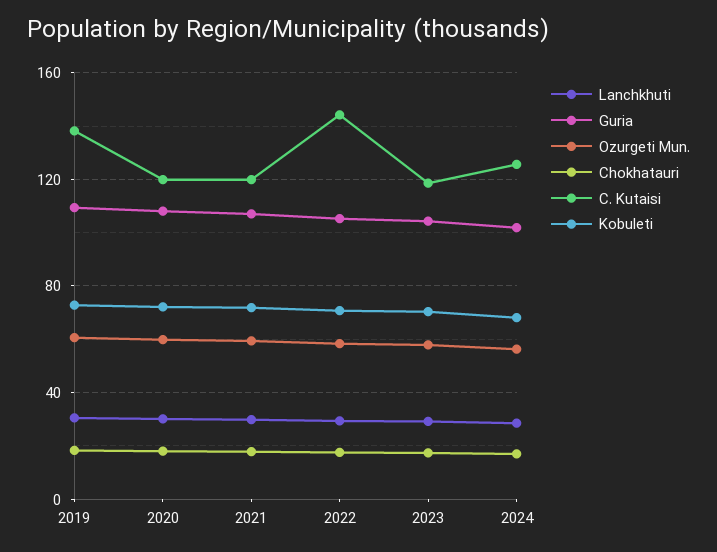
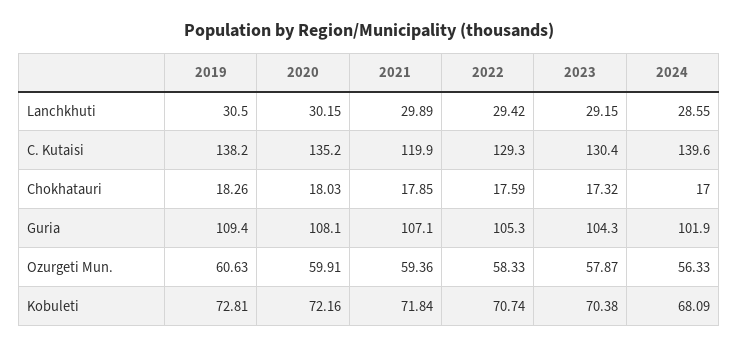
  {
    "Lanchkhuti": {
      "2019": 30.5,
      "2020": 30.15,
      "2021": 29.89,
      "2022": 29.42,
      "2023": 29.15,
      "2024": 28.55
    },
    "Guria": {
      "2019": 109.4,
      "2020": 108.1,
      "2021": 107.1,
      "2022": 105.3,
      "2023": 104.3,
      "2024": 101.9
    },
    "Ozurgeti Mun.": {
      "2019": 60.63,
      "2020": 59.91,
      "2021": 59.36,
      "2022": 58.33,
      "2023": 57.87,
      "2024": 56.33
    },
    "Chokhatauri": {
      "2019": 18.26,
      "2020": 18.03,
      "2021": 17.85,
      "2022": 17.59,
      "2023": 17.32,
      "2024": 17
    },
    "C. Kutaisi": {
      "2019": 138.2,
-     "2020": 120,
+     "2020": 135.2,
      "2021": 119.9,
-     "2022": 145,
+     "2022": 129.3,
-     "2023": 120,
+     "2023": 130.4,
-     "2024": 125
+     "2024": 139.6
    },
    "Kobuleti": {
      "2019": 72.81,
      "2020": 72.16,
      "2021": 71.84,
      "2022": 70.74,
      "2023": 70.38,
      "2024": 68.09
    }
  }

